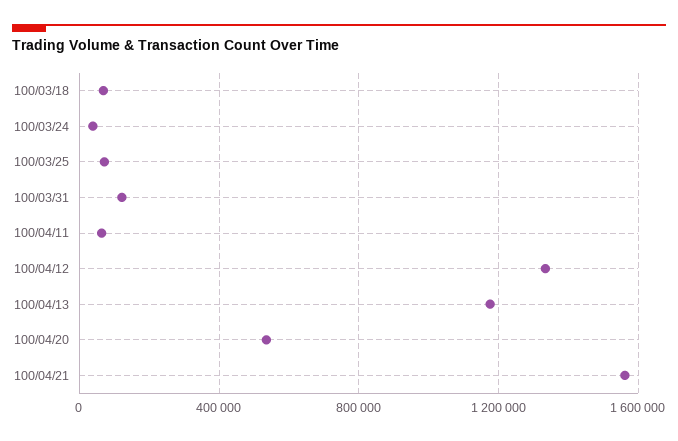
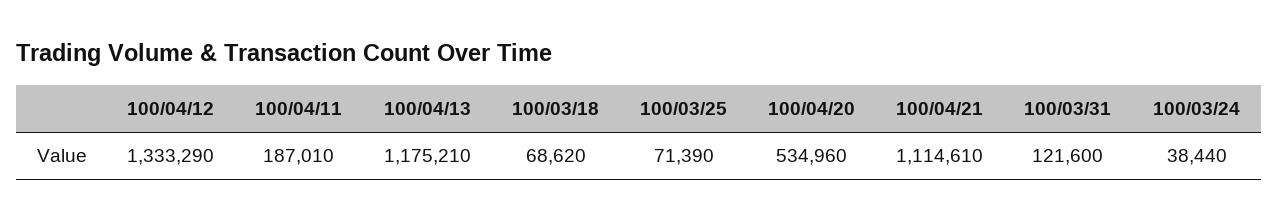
  {
    "100/03/18": 68620,
    "100/03/24": 38440,
    "100/03/25": 71390,
    "100/03/31": 121600,
-   "100/04/11": 50000,
+   "100/04/11": 187010,
    "100/04/12": 1333290,
    "100/04/13": 1175210,
    "100/04/20": 534960,
-   "100/04/21": 1550000
+   "100/04/21": 1114610
  }

